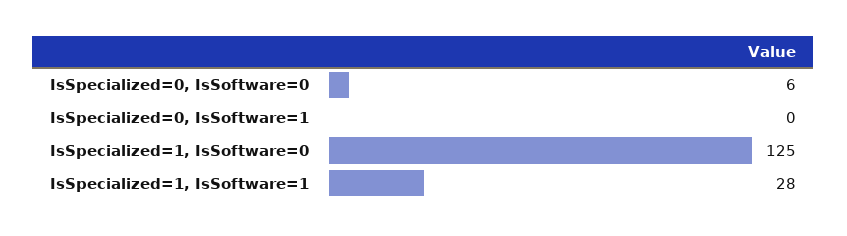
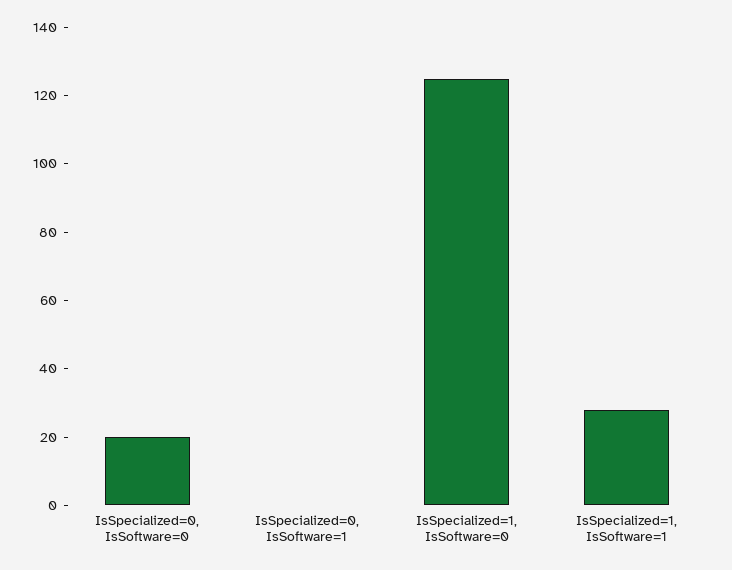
  {
-   "IsSpecialized=0, IsSoftware=0": 6,
+   "IsSpecialized=0, IsSoftware=0": 20,
    "IsSpecialized=0, IsSoftware=1": 0,
    "IsSpecialized=1, IsSoftware=0": 125,
    "IsSpecialized=1, IsSoftware=1": 28
  }

